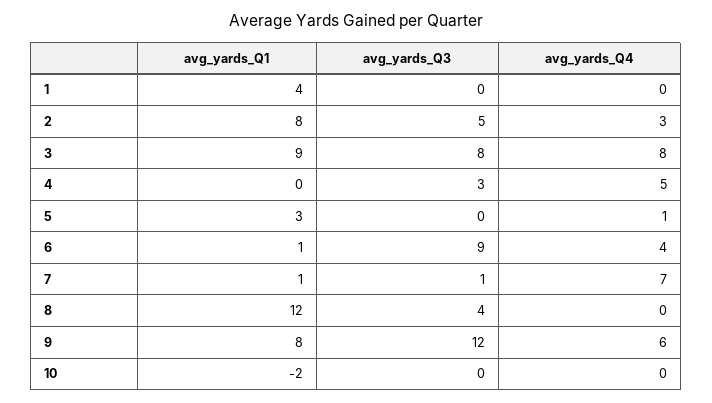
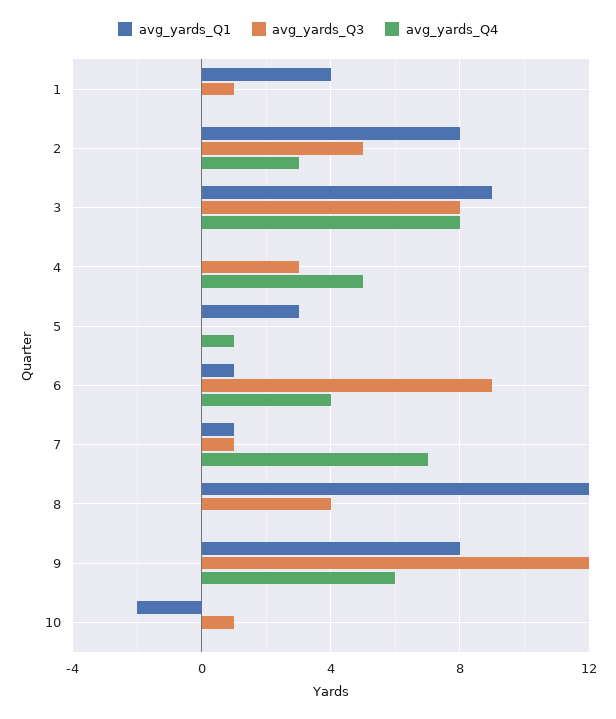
  {
    "avg_yards_Q1": {
      "1": 4,
      "2": 8,
      "3": 9,
      "4": 0,
      "5": 3,
      "6": 1,
      "7": 1,
      "8": 12,
      "9": 8,
      "10": -2
    },
    "avg_yards_Q3": {
-     "1": 0,
+     "1": 1,
      "2": 5,
      "3": 8,
      "4": 3,
      "5": 0,
      "6": 9,
      "7": 1,
      "8": 4,
      "9": 12,
-     "10": 0
+     "10": 1
    },
    "avg_yards_Q4": {
      "1": 0,
      "2": 3,
      "3": 8,
      "4": 5,
      "5": 1,
      "6": 4,
      "7": 7,
      "8": 0,
      "9": 6,
      "10": 0
    }
  }

